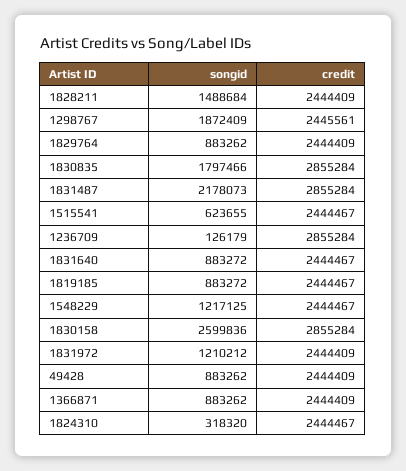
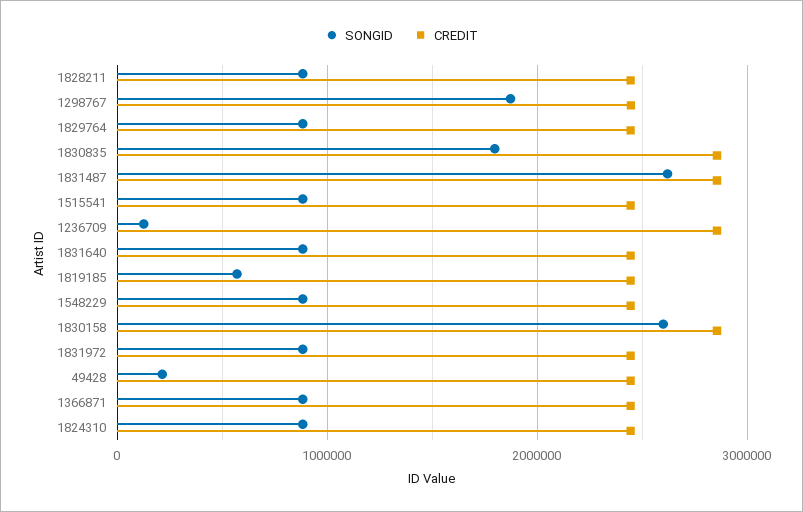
  {
    "songid": {
-     "1828211": 1488684,
+     "1828211": 900000,
      "1298767": 1872409,
      "1829764": 883262,
      "1830835": 1797466,
-     "1831487": 2178073,
+     "1831487": 2600000,
-     "1515541": 623655,
+     "1515541": 900000,
      "1236709": 126179,
      "1831640": 883272,
-     "1819185": 883272,
+     "1819185": 600000,
-     "1548229": 1217125,
+     "1548229": 900000,
      "1830158": 2599836,
-     "1831972": 1210212,
+     "1831972": 900000,
-     "49428": 883262,
+     "49428": 200000,
      "1366871": 883262,
-     "1824310": 318320
+     "1824310": 900000
    },
    "credit": {
      "1828211": 2444409,
      "1298767": 2445561,
      "1829764": 2444409,
      "1830835": 2855284,
      "1831487": 2855284,
      "1515541": 2444467,
      "1236709": 2855284,
      "1831640": 2444467,
      "1819185": 2444467,
      "1548229": 2444467,
      "1830158": 2855284,
      "1831972": 2444409,
      "49428": 2444409,
      "1366871": 2444409,
      "1824310": 2444467
    }
  }

